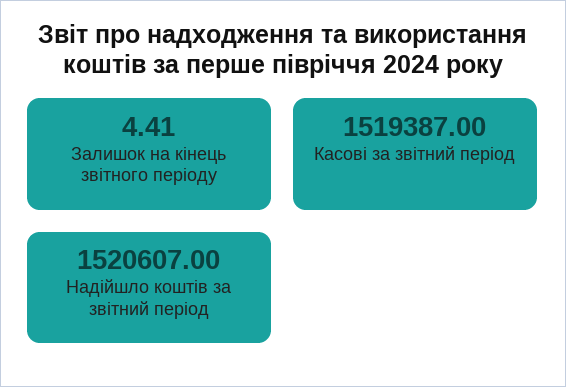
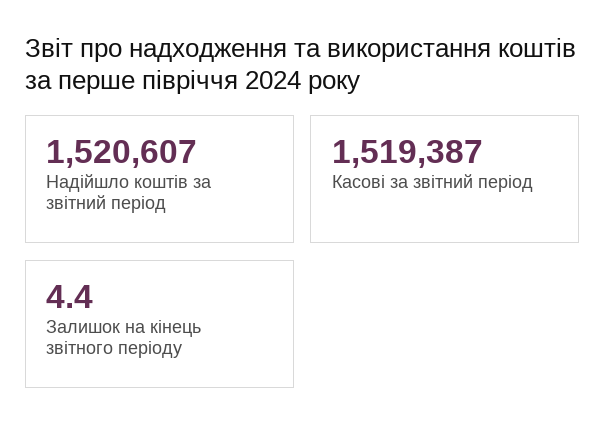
  {
-   "Залишок на кінець звітного періоду": 4.41,
+   "Залишок на кінець звітного періоду": 4.4,
    "Касові за звітний період": 1519387,
    "Надійшло коштів за звітний період": 1520607
  }

